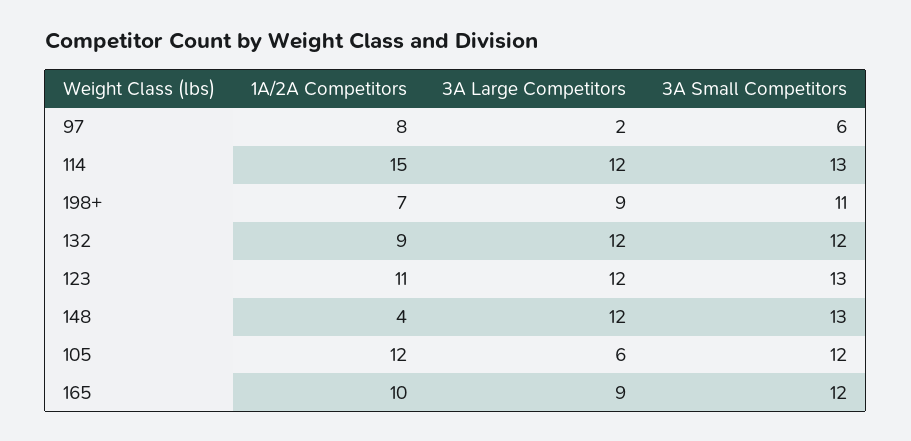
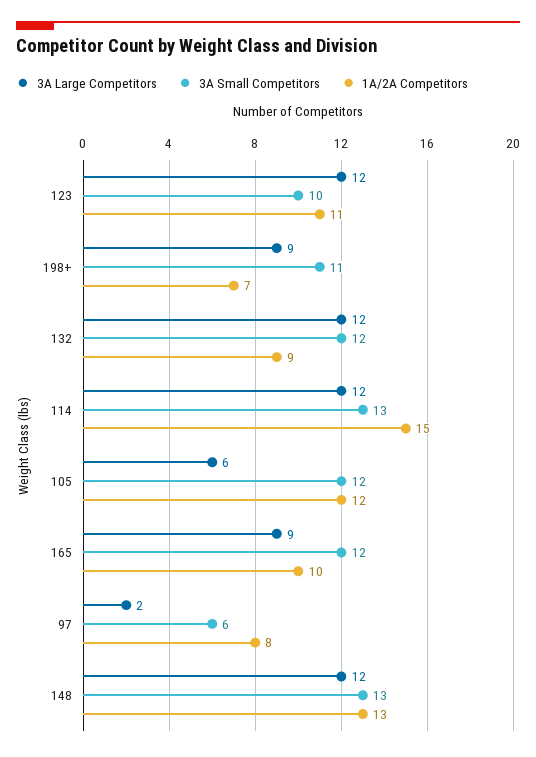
  {
    "1A/2A Competitors": {
      "97": 8,
      "114": 15,
      "198+": 7,
      "132": 9,
      "123": 11,
-     "148": 4,
+     "148": 13,
      "105": 12,
      "165": 10
    },
    "3A Large Competitors": {
      "97": 2,
      "114": 12,
      "198+": 9,
      "132": 12,
      "123": 12,
      "148": 12,
      "105": 6,
      "165": 9
    },
    "3A Small Competitors": {
      "97": 6,
      "114": 13,
      "198+": 11,
      "132": 12,
-     "123": 13,
+     "123": 10,
      "148": 13,
      "105": 12,
      "165": 12
    }
  }

